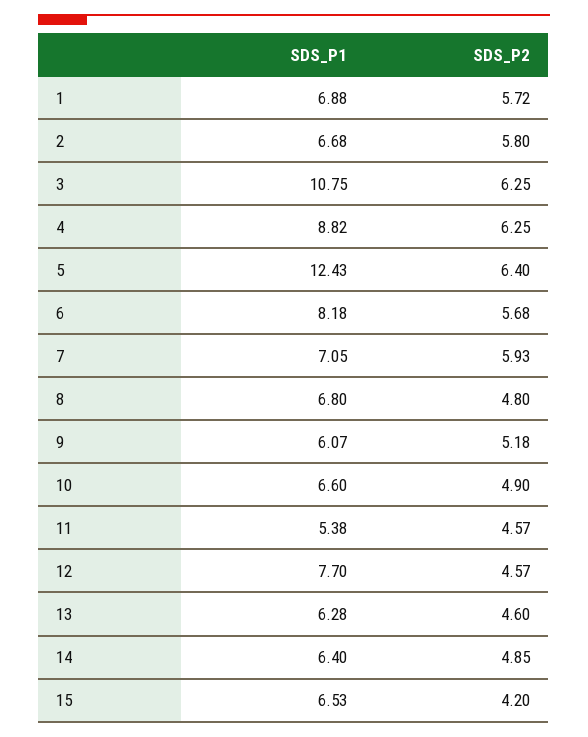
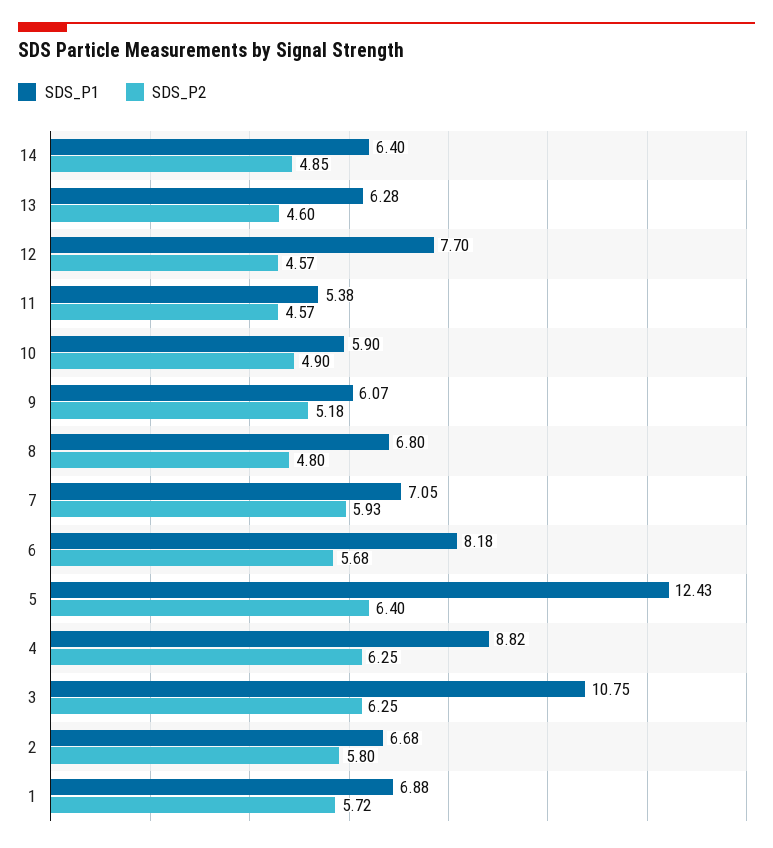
  {
    "SDS_P1": {
      "1": 6.88,
      "2": 6.68,
      "3": 10.75,
      "4": 8.82,
      "5": 12.43,
      "6": 8.18,
      "7": 7.05,
      "8": 6.8,
      "9": 6.07,
-     "10": 6.6,
+     "10": 5.9,
      "11": 5.38,
      "12": 7.7,
      "13": 6.28,
-     "14": 6.4,
+     "14": 6.4
-     "15": 6.53
    },
    "SDS_P2": {
      "1": 5.72,
      "2": 5.8,
      "3": 6.25,
      "4": 6.25,
      "5": 6.4,
      "6": 5.68,
      "7": 5.93,
      "8": 4.8,
      "9": 5.18,
      "10": 4.9,
      "11": 4.57,
      "12": 4.57,
      "13": 4.6,
-     "14": 4.85,
+     "14": 4.85
-     "15": 4.2
    }
  }

